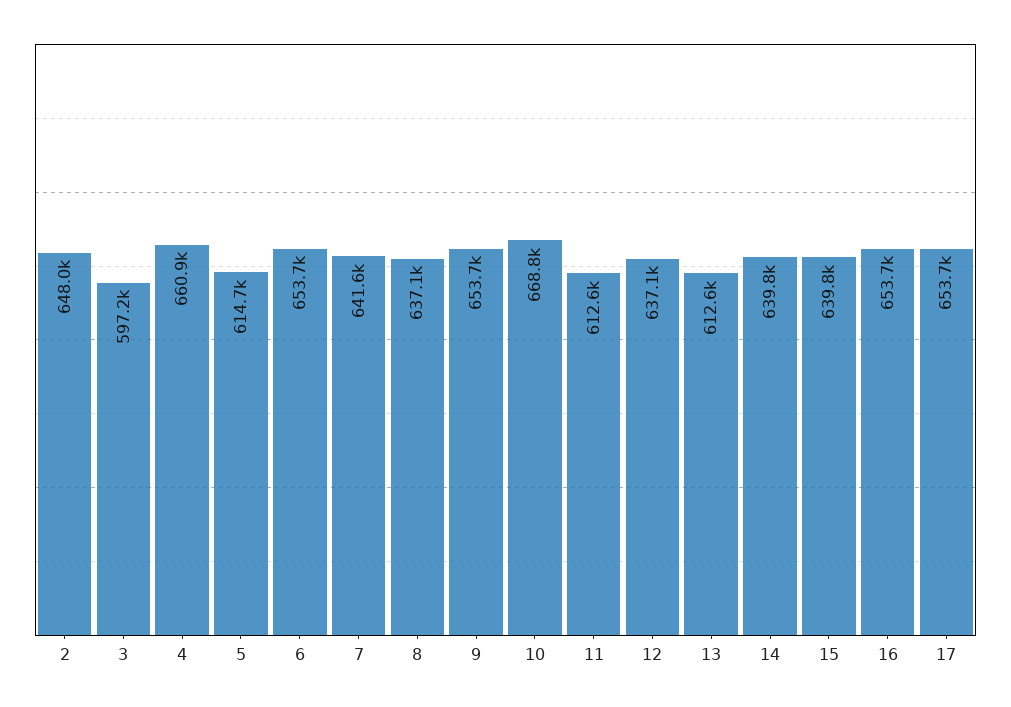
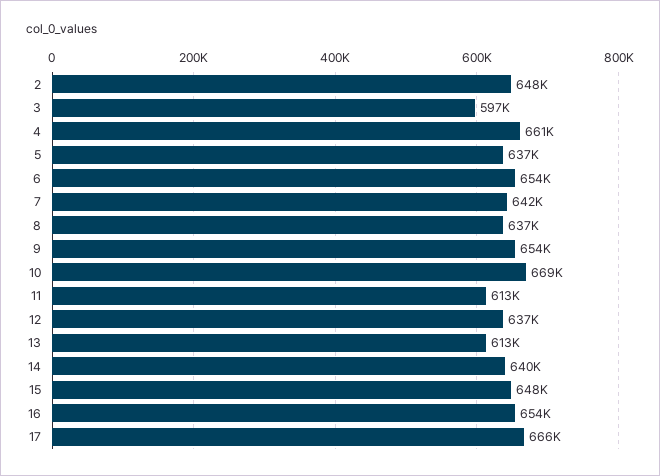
  {
    "2": 648000,
    "3": 597200,
    "4": 660900,
-   "5": 614700,
+   "5": 637000,
    "6": 653700,
    "7": 641600,
    "8": 637100,
    "9": 653700,
    "10": 668800,
    "11": 612600,
    "12": 637100,
    "13": 612600,
    "14": 639800,
-   "15": 639800,
+   "15": 648000,
    "16": 653700,
-   "17": 653700
+   "17": 666000
  }

